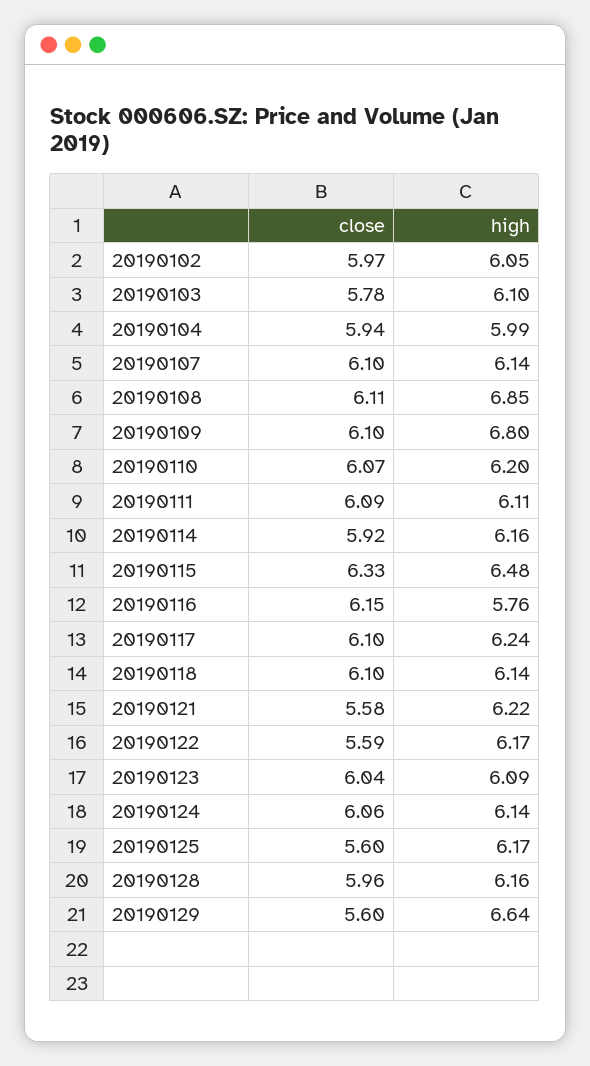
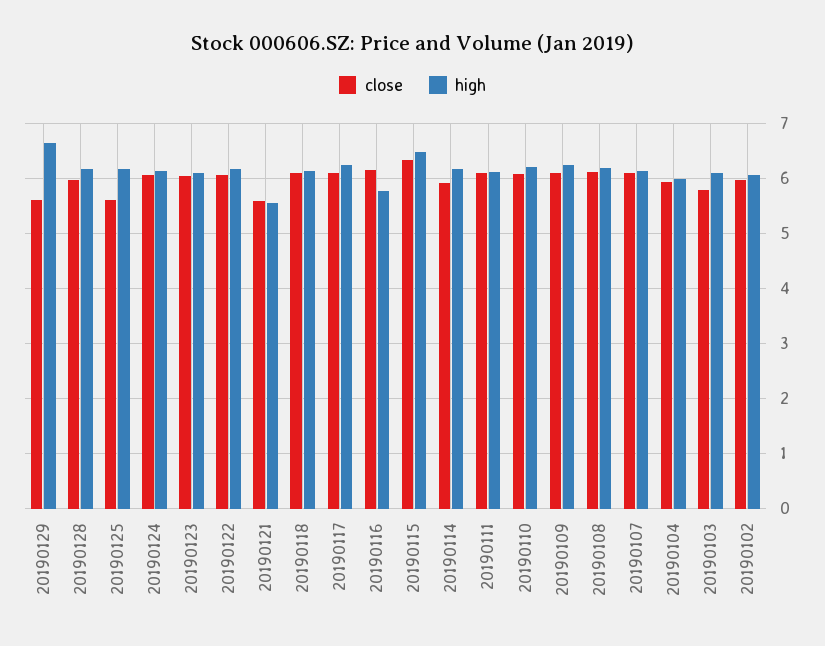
  {
    "close": {
      "20190102": 5.97,
      "20190103": 5.78,
      "20190104": 5.94,
      "20190107": 6.1,
      "20190108": 6.11,
      "20190109": 6.1,
      "20190110": 6.07,
      "20190111": 6.09,
      "20190114": 5.92,
      "20190115": 6.33,
      "20190116": 6.15,
      "20190117": 6.1,
      "20190118": 6.1,
      "20190121": 5.58,
-     "20190122": 5.59,
+     "20190122": 6,
      "20190123": 6.04,
      "20190124": 6.06,
      "20190125": 5.6,
      "20190128": 5.96,
      "20190129": 5.6
    },
    "high": {
      "20190102": 6.05,
      "20190103": 6.1,
      "20190104": 5.99,
      "20190107": 6.14,
-     "20190108": 6.85,
+     "20190108": 6.2,
-     "20190109": 6.8,
+     "20190109": 6.2,
      "20190110": 6.2,
      "20190111": 6.11,
      "20190114": 6.16,
      "20190115": 6.48,
      "20190116": 5.76,
      "20190117": 6.24,
      "20190118": 6.14,
-     "20190121": 6.22,
+     "20190121": 5.6,
      "20190122": 6.17,
      "20190123": 6.09,
      "20190124": 6.14,
      "20190125": 6.17,
      "20190128": 6.16,
      "20190129": 6.64
    }
  }

